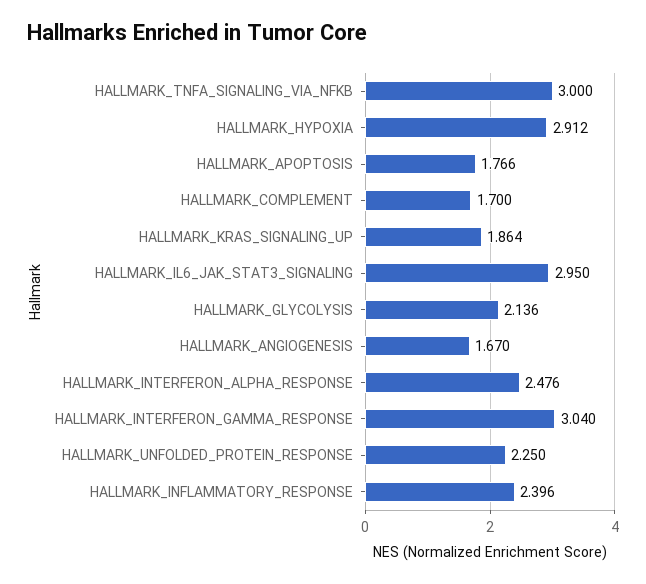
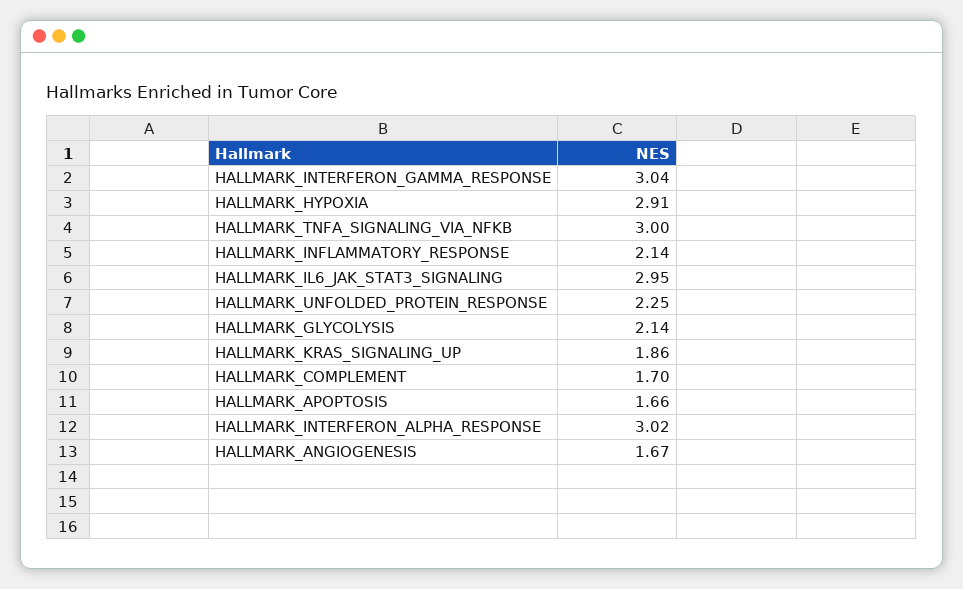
  {
    "HALLMARK_TNFA_SIGNALING_VIA_NFKB": 3,
    "HALLMARK_HYPOXIA": 2.912,
-   "HALLMARK_APOPTOSIS": 1.766,
+   "HALLMARK_APOPTOSIS": 1.66,
    "HALLMARK_COMPLEMENT": 1.7,
    "HALLMARK_KRAS_SIGNALING_UP": 1.864,
    "HALLMARK_IL6_JAK_STAT3_SIGNALING": 2.95,
    "HALLMARK_GLYCOLYSIS": 2.136,
    "HALLMARK_ANGIOGENESIS": 1.67,
-   "HALLMARK_INTERFERON_ALPHA_RESPONSE": 2.476,
+   "HALLMARK_INTERFERON_ALPHA_RESPONSE": 3.02,
    "HALLMARK_INTERFERON_GAMMA_RESPONSE": 3.04,
    "HALLMARK_UNFOLDED_PROTEIN_RESPONSE": 2.25,
-   "HALLMARK_INFLAMMATORY_RESPONSE": 2.396
+   "HALLMARK_INFLAMMATORY_RESPONSE": 2.14
  }

